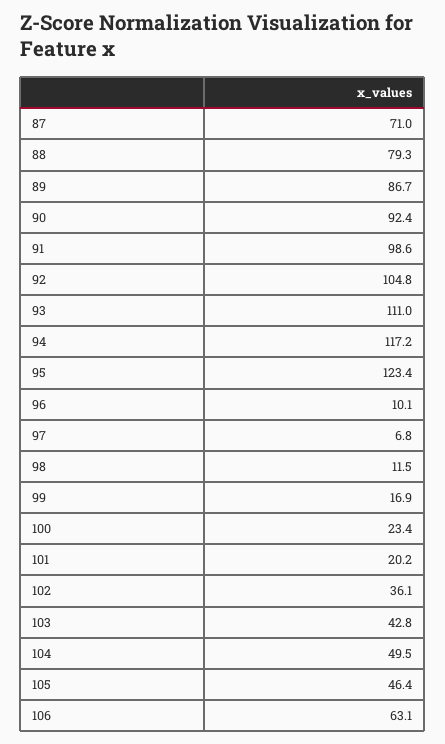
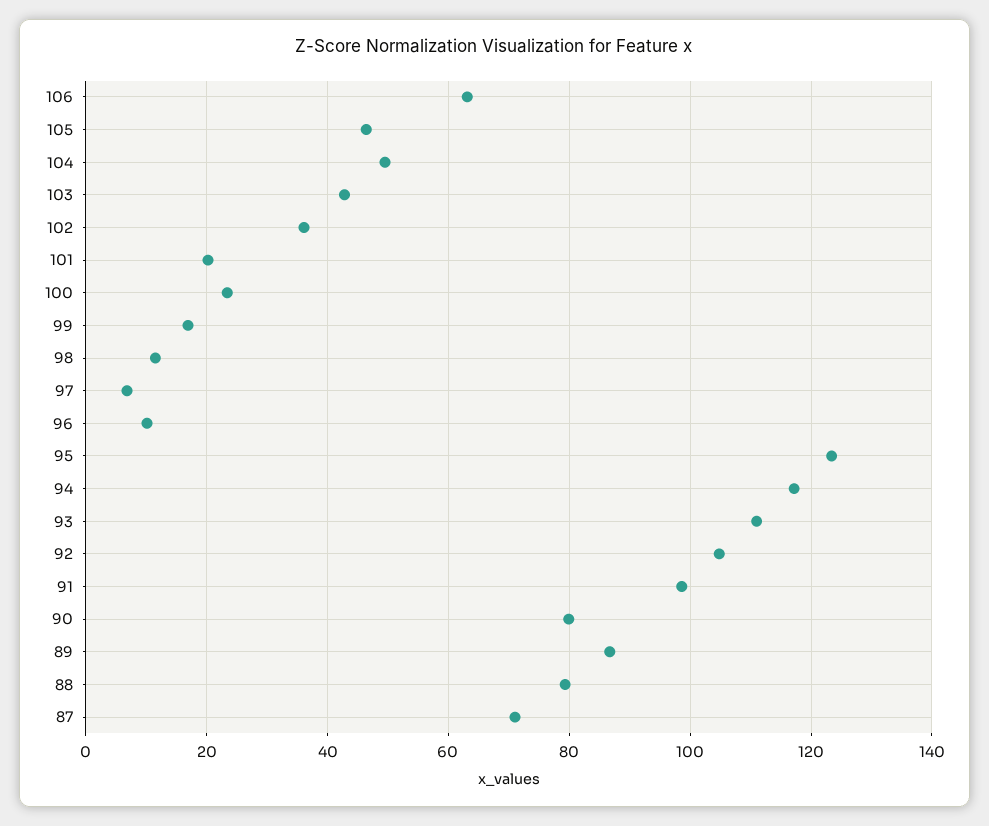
  {
    "87": 71,
    "88": 79.3,
    "89": 86.7,
-   "90": 92.4,
+   "90": 80,
    "91": 98.6,
    "92": 104.8,
    "93": 111,
    "94": 117.2,
    "95": 123.4,
    "96": 10.1,
    "97": 6.8,
    "98": 11.5,
    "99": 16.9,
    "100": 23.4,
    "101": 20.2,
    "102": 36.1,
    "103": 42.8,
    "104": 49.5,
    "105": 46.4,
    "106": 63.1
  }

